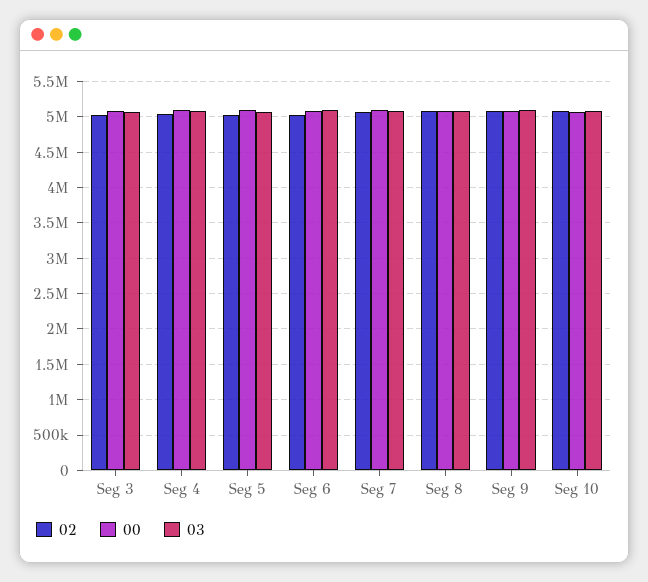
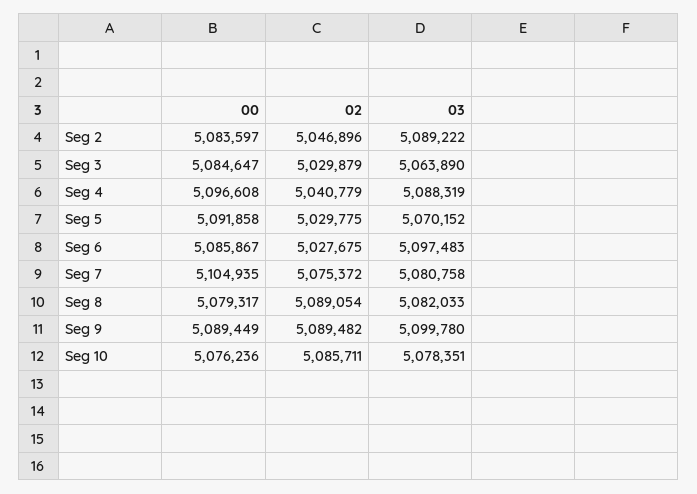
  {
    "02": {
      "Seg 3": 5029879,
      "Seg 4": 5040779,
      "Seg 5": 5029775,
      "Seg 6": 5027675,
      "Seg 7": 5075372,
      "Seg 8": 5089054,
      "Seg 9": 5089482,
-     "Seg 10": 5085711
+     "Seg 10": 5085711,
+     "Seg 2": 5046896
    },
    "00": {
      "Seg 3": 5084647,
      "Seg 4": 5096608,
      "Seg 5": 5091858,
      "Seg 6": 5085867,
      "Seg 7": 5104935,
      "Seg 8": 5079317,
      "Seg 9": 5089449,
-     "Seg 10": 5076236
+     "Seg 10": 5076236,
+     "Seg 2": 5083597
    },
    "03": {
      "Seg 3": 5063890,
      "Seg 4": 5088319,
      "Seg 5": 5070152,
      "Seg 6": 5097483,
      "Seg 7": 5080758,
      "Seg 8": 5082033,
      "Seg 9": 5099780,
-     "Seg 10": 5078351
+     "Seg 10": 5078351,
+     "Seg 2": 5089222
    }
  }

